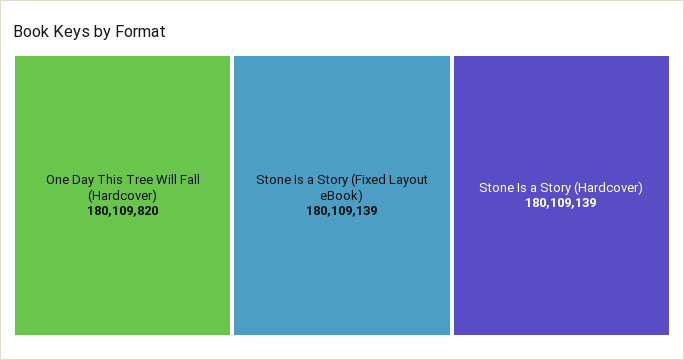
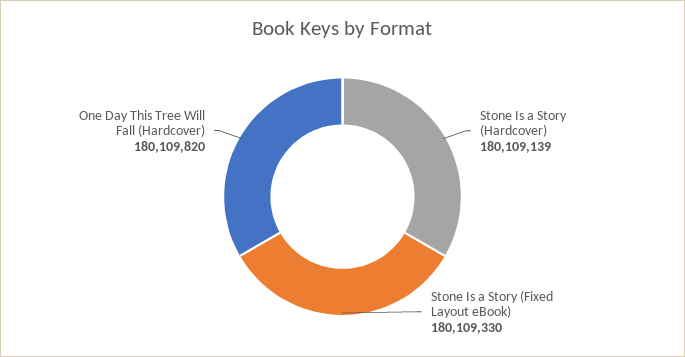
  {
    "One Day This Tree Will Fall (Hardcover)": 180109820,
-   "Stone Is a Story (Fixed Layout eBook)": 180109139,
+   "Stone Is a Story (Fixed Layout eBook)": 180109330,
    "Stone Is a Story (Hardcover)": 180109139
  }

